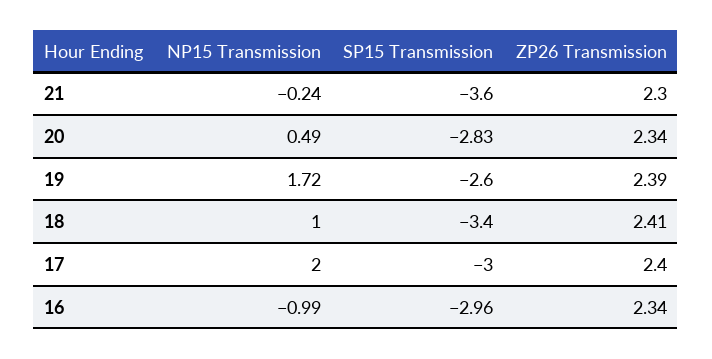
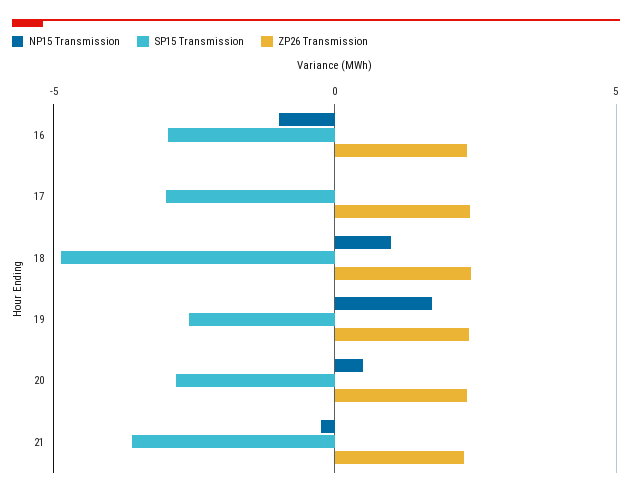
  {
    "NP15 Transmission": {
      "21": -0.24,
      "20": 0.49,
      "19": 1.72,
      "18": 1,
-     "17": 2,
+     "17": 0,
      "16": -0.99
    },
    "SP15 Transmission": {
      "21": -3.6,
      "20": -2.83,
      "19": -2.6,
-     "18": -3.4,
+     "18": -5,
      "17": -3,
      "16": -2.96
    },
    "ZP26 Transmission": {
      "21": 2.3,
      "20": 2.34,
      "19": 2.39,
      "18": 2.41,
      "17": 2.4,
      "16": 2.34
    }
  }

